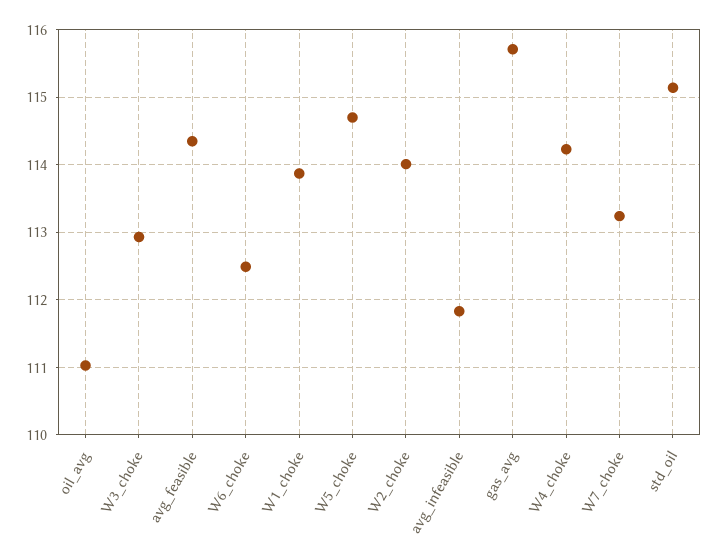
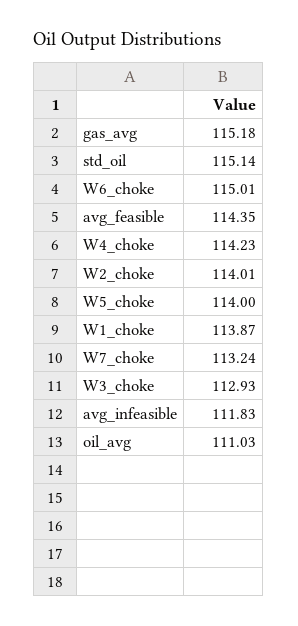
  {
    "oil_avg": 111.03,
    "W3_choke": 112.93,
    "avg_feasible": 114.35,
-   "W6_choke": 112.5,
+   "W6_choke": 115.01,
    "W1_choke": 113.87,
-   "W5_choke": 114.7,
+   "W5_choke": 114,
    "W2_choke": 114.01,
    "avg_infeasible": 111.83,
-   "gas_avg": 115.7,
+   "gas_avg": 115.18,
    "W4_choke": 114.23,
    "W7_choke": 113.24,
    "std_oil": 115.14
  }

